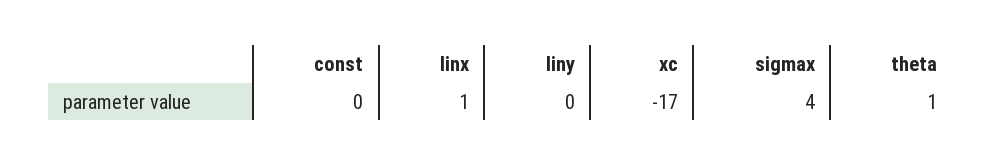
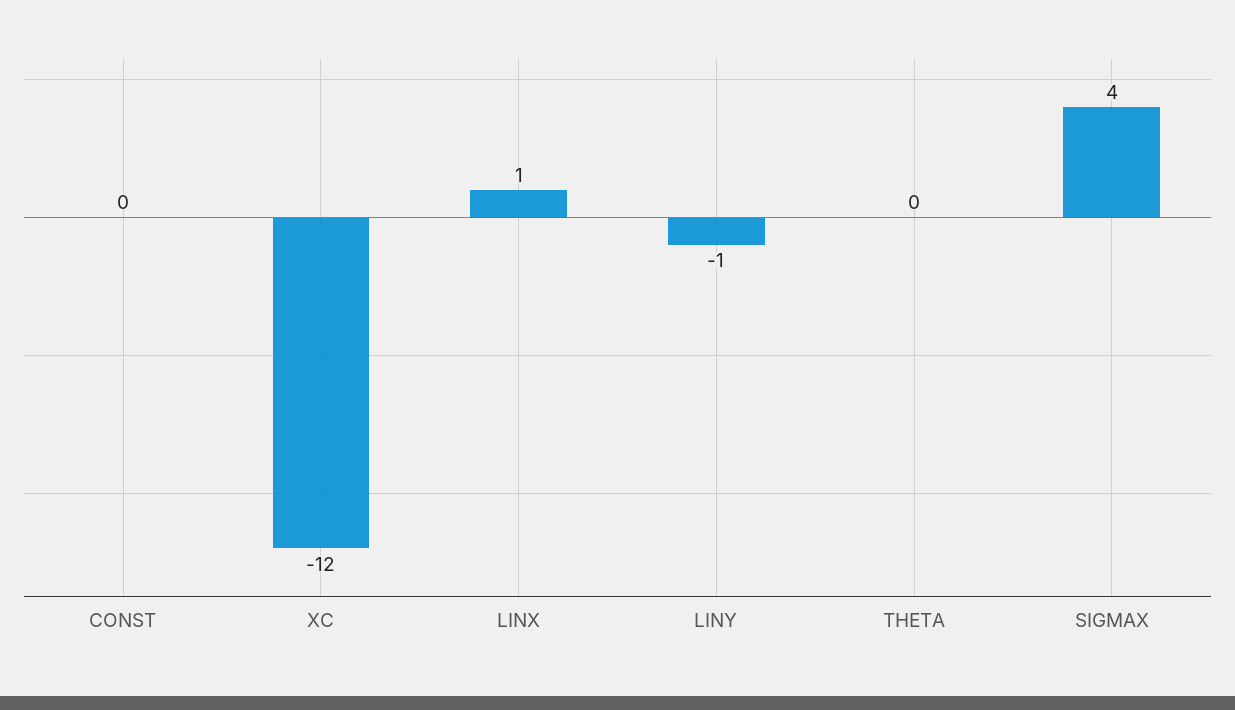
  {
    "const": 0,
    "linx": 1,
-   "liny": 0,
+   "liny": -1,
-   "xc": -17,
+   "xc": -12,
    "sigmax": 4,
-   "theta": 1
+   "theta": 0
  }

